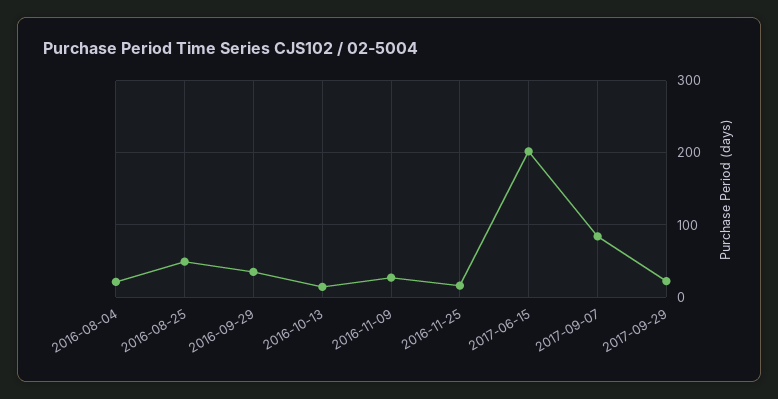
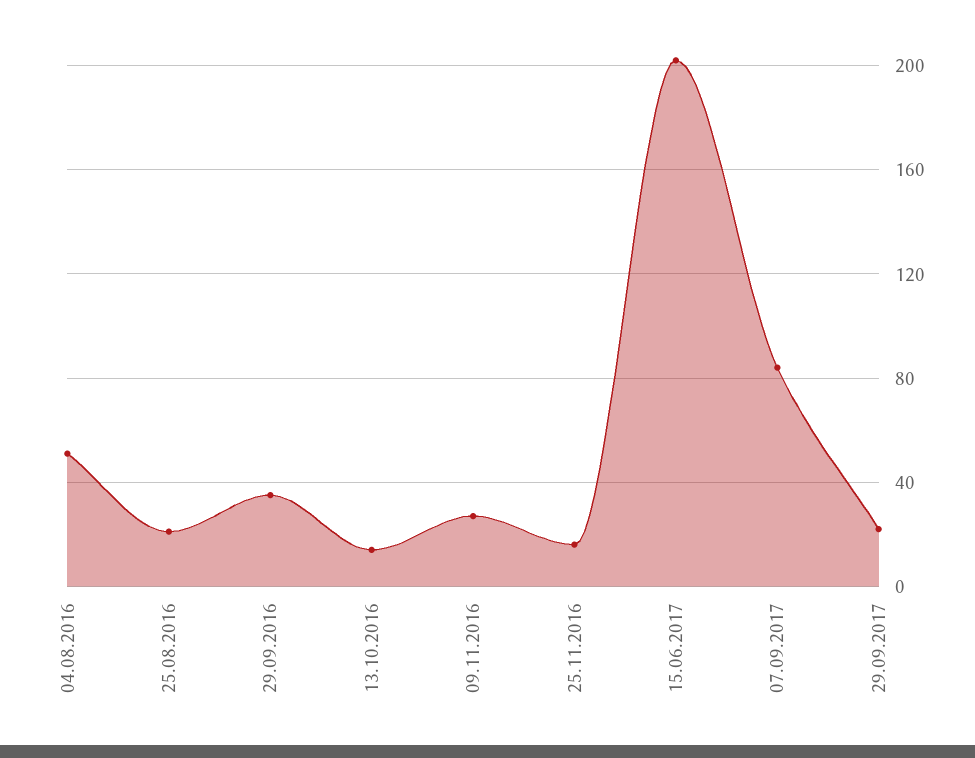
  {
-   "2016-08-04": 20,
+   "2016-08-04": 50,
-   "2016-08-25": 50,
+   "2016-08-25": 20,
    "2016-09-29": 35,
    "2016-10-13": 15,
    "2016-11-09": 25,
    "2016-11-25": 15,
    "2017-06-15": 200,
    "2017-09-07": 85,
    "2017-09-29": 20
  }

